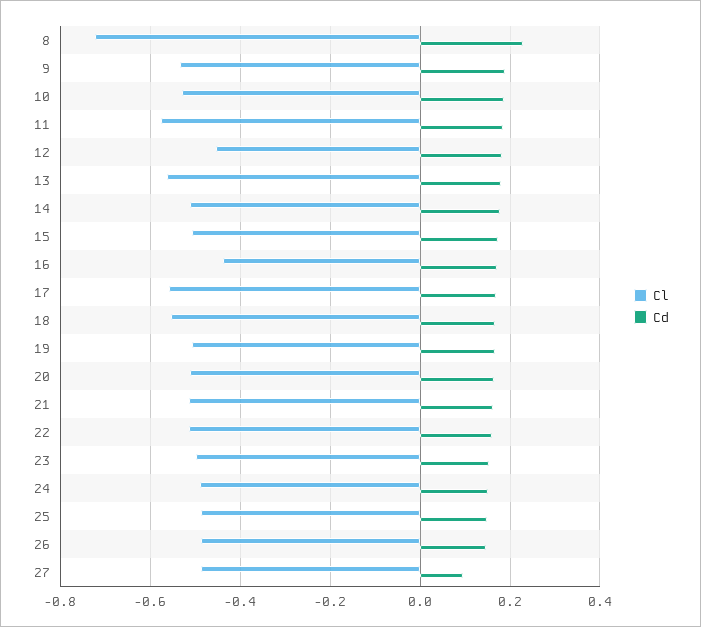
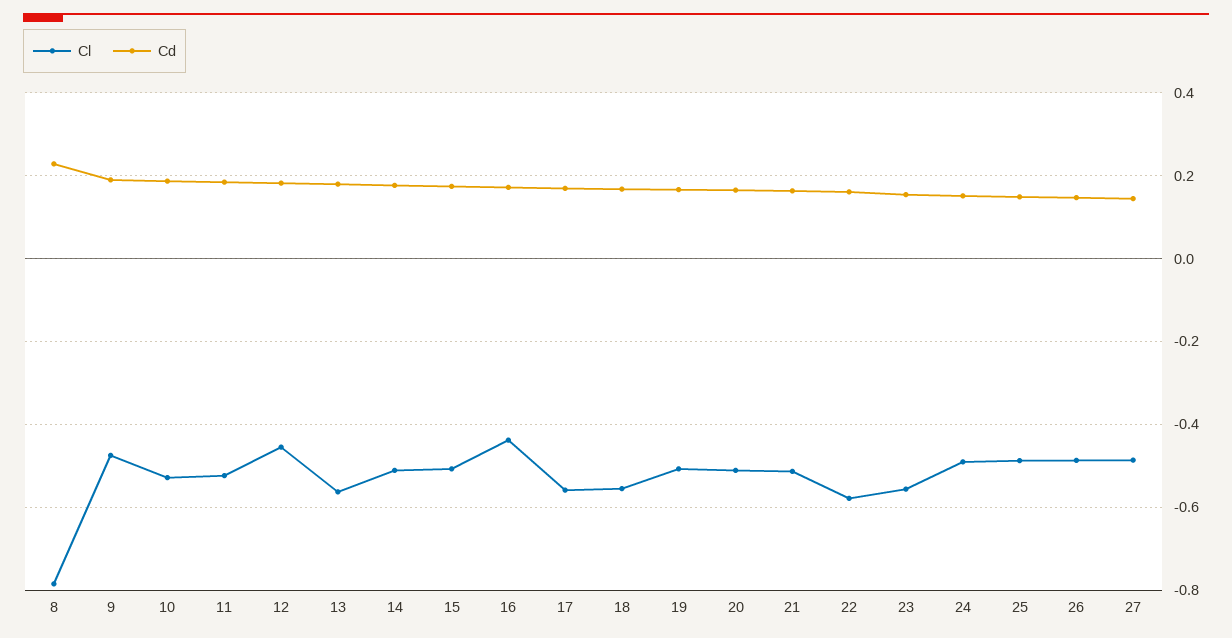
  {
    "Cl": {
-     "8": -0.72,
+     "8": -0.78,
-     "9": -0.54,
+     "9": -0.48,
      "10": -0.52,
-     "11": -0.58,
+     "11": -0.52,
      "12": -0.46,
      "13": -0.56,
      "14": -0.52,
      "15": -0.5,
      "16": -0.44,
      "17": -0.56,
      "18": -0.56,
      "19": -0.5,
      "20": -0.52,
      "21": -0.52,
-     "22": -0.52,
+     "22": -0.58,
-     "23": -0.5,
+     "23": -0.56,
      "24": -0.5,
      "25": -0.48,
      "26": -0.48,
      "27": -0.48
    },
    "Cd": {
      "8": 0.22,
      "9": 0.18,
      "10": 0.18,
      "11": 0.18,
      "12": 0.18,
      "13": 0.18,
      "14": 0.18,
      "15": 0.18,
      "16": 0.18,
      "17": 0.16,
      "18": 0.16,
      "19": 0.16,
      "20": 0.16,
      "21": 0.16,
      "22": 0.16,
      "23": 0.16,
      "24": 0.16,
      "25": 0.14,
      "26": 0.14,
-     "27": 0.1
+     "27": 0.14
    }
  }

